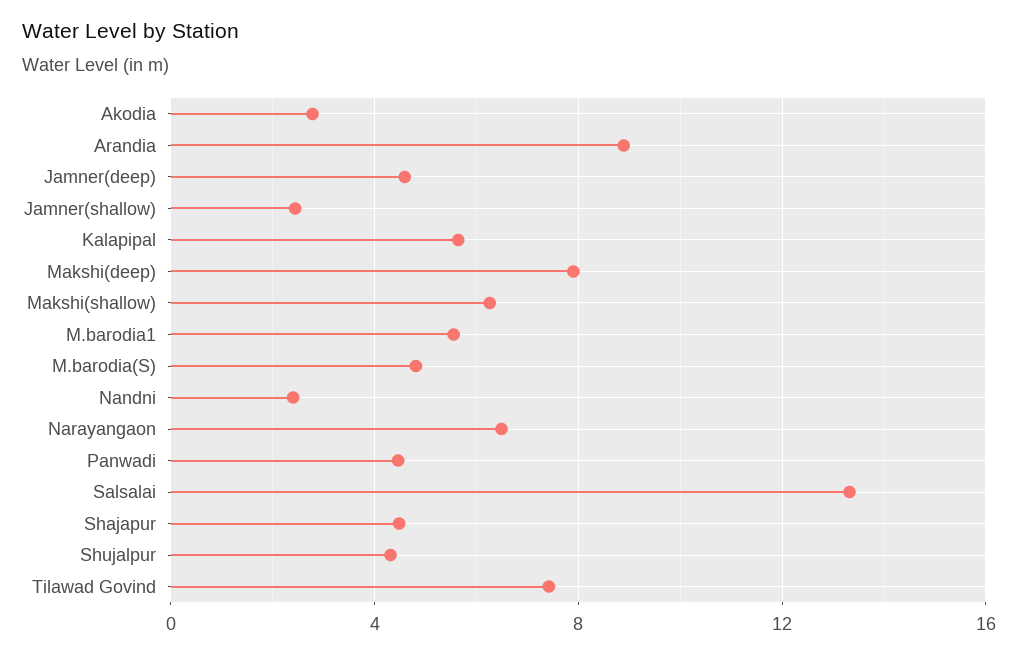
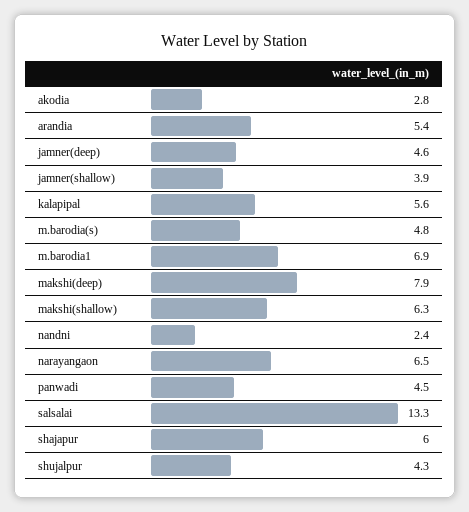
  {
    "Akodia": 2.8,
-   "Arandia": 9,
+   "Arandia": 5.4,
    "Jamner(deep)": 4.6,
-   "Jamner(shallow)": 2.5,
+   "Jamner(shallow)": 3.9,
    "Kalapipal": 5.6,
    "Makshi(deep)": 7.9,
    "Makshi(shallow)": 6.3,
-   "M.barodia1": 5.5,
+   "M.barodia1": 6.9,
    "M.barodia(S)": 4.8,
    "Nandni": 2.4,
    "Narayangaon": 6.5,
    "Panwadi": 4.5,
    "Salsalai": 13.3,
-   "Shajapur": 4.5,
+   "Shajapur": 6,
-   "Shujalpur": 4.3,
+   "Shujalpur": 4.3
-   "Tilawad Govind": 7.5
  }

